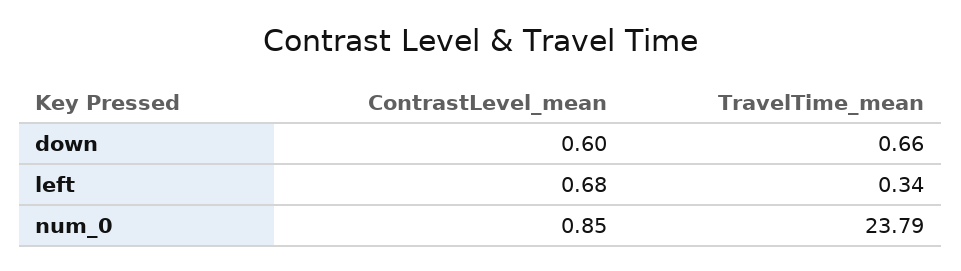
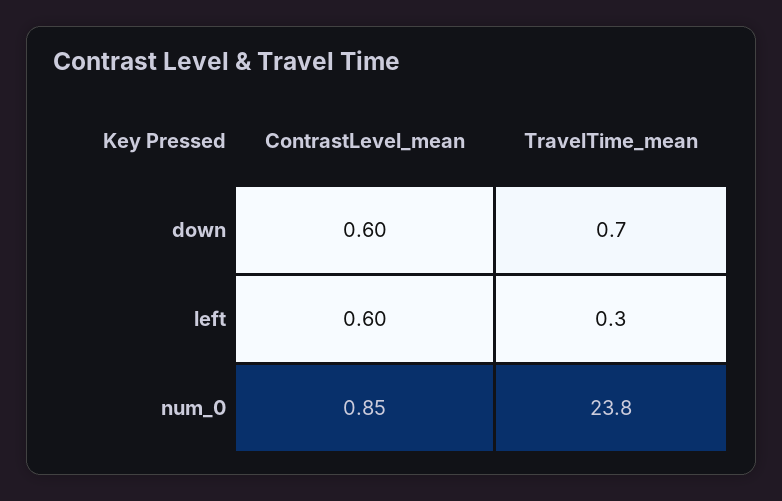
  {
    "ContrastLevel_mean": {
      "down": 0.6,
-     "left": 0.68,
+     "left": 0.6,
      "num_0": 0.85
    },
    "TravelTime_mean": {
      "down": 0.66,
      "left": 0.34,
      "num_0": 23.79
    }
  }

